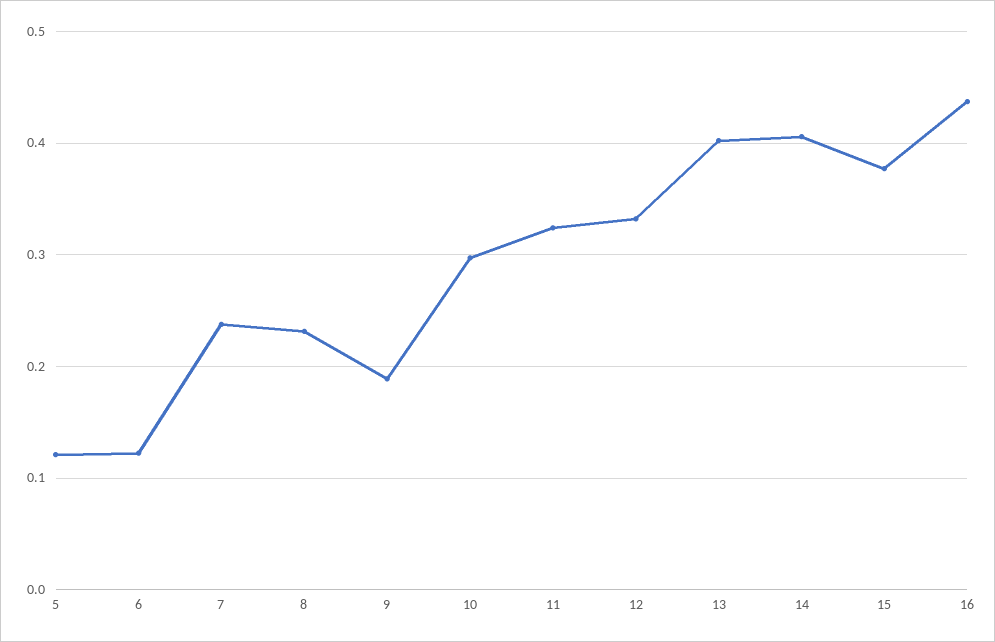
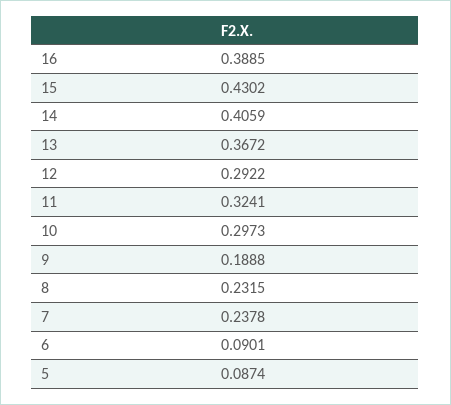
  {
-   "5": 0.12,
+   "5": 0.0874,
-   "6": 0.12,
+   "6": 0.0901,
    "7": 0.2378,
    "8": 0.2315,
    "9": 0.1888,
    "10": 0.2973,
    "11": 0.3241,
-   "12": 0.33,
+   "12": 0.2922,
-   "13": 0.4,
+   "13": 0.3672,
    "14": 0.4059,
-   "15": 0.38,
+   "15": 0.4302,
-   "16": 0.44
+   "16": 0.3885
  }

